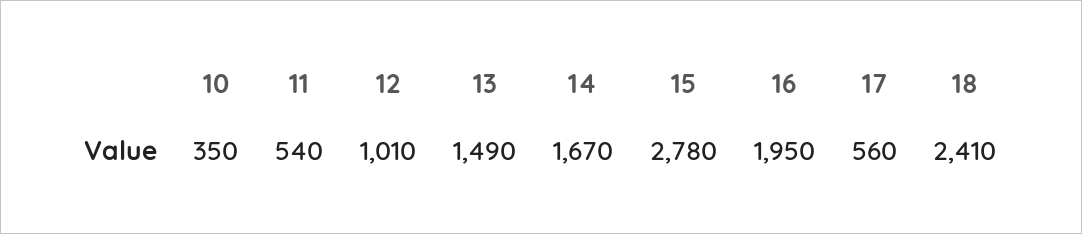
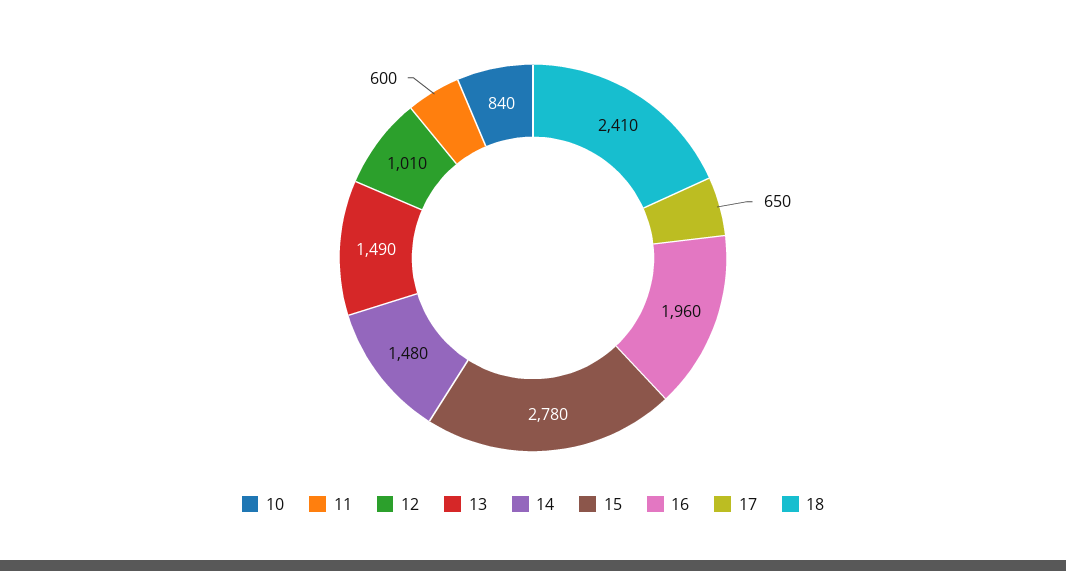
  {
-   "10": 350,
+   "10": 840,
-   "11": 540,
+   "11": 600,
    "12": 1010,
    "13": 1490,
-   "14": 1670,
+   "14": 1480,
    "15": 2780,
-   "16": 1950,
+   "16": 1960,
-   "17": 560,
+   "17": 650,
    "18": 2410
  }

